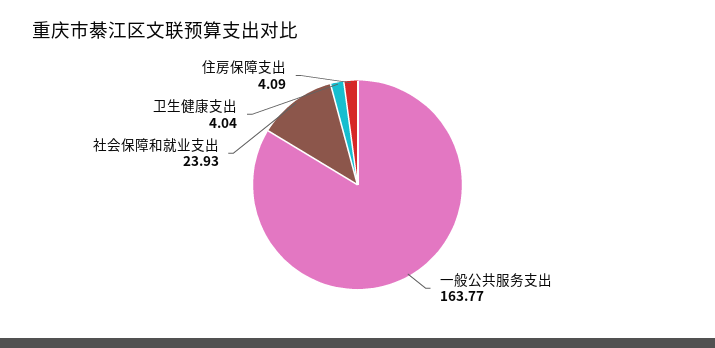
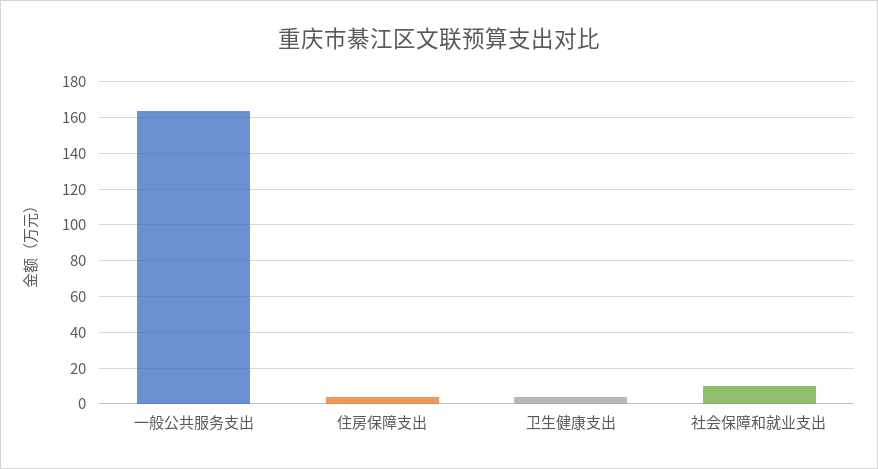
  {
    "一般公共服务支出": 163.77,
-   "社会保障和就业支出": 23.93,
+   "社会保障和就业支出": 10,
    "卫生健康支出": 4.04,
    "住房保障支出": 4.09
  }

